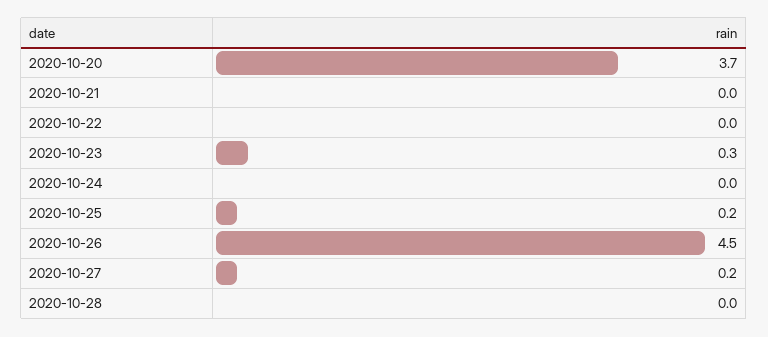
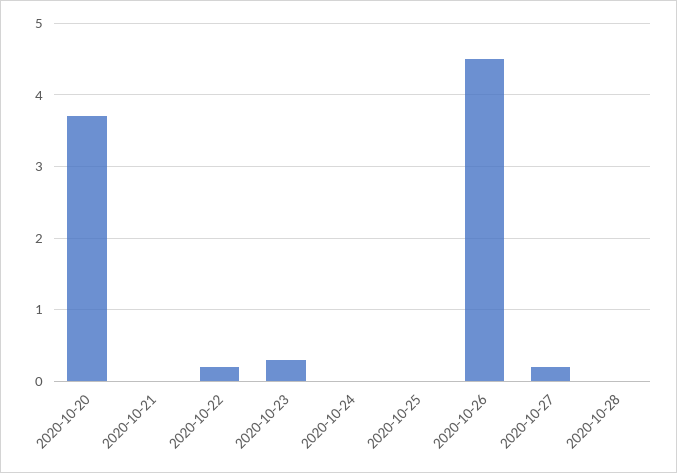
  {
    "2020-10-20": 3.7,
    "2020-10-21": 0,
-   "2020-10-22": 0,
+   "2020-10-22": 0.2,
    "2020-10-23": 0.3,
    "2020-10-24": 0,
-   "2020-10-25": 0.2,
+   "2020-10-25": 0,
    "2020-10-26": 4.5,
    "2020-10-27": 0.2,
    "2020-10-28": 0
  }

